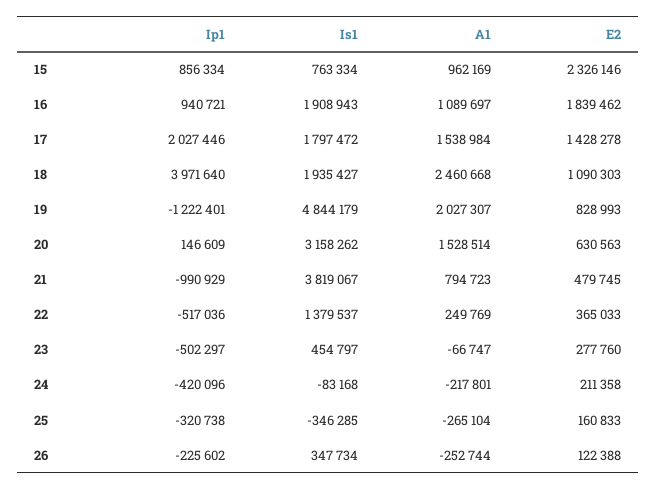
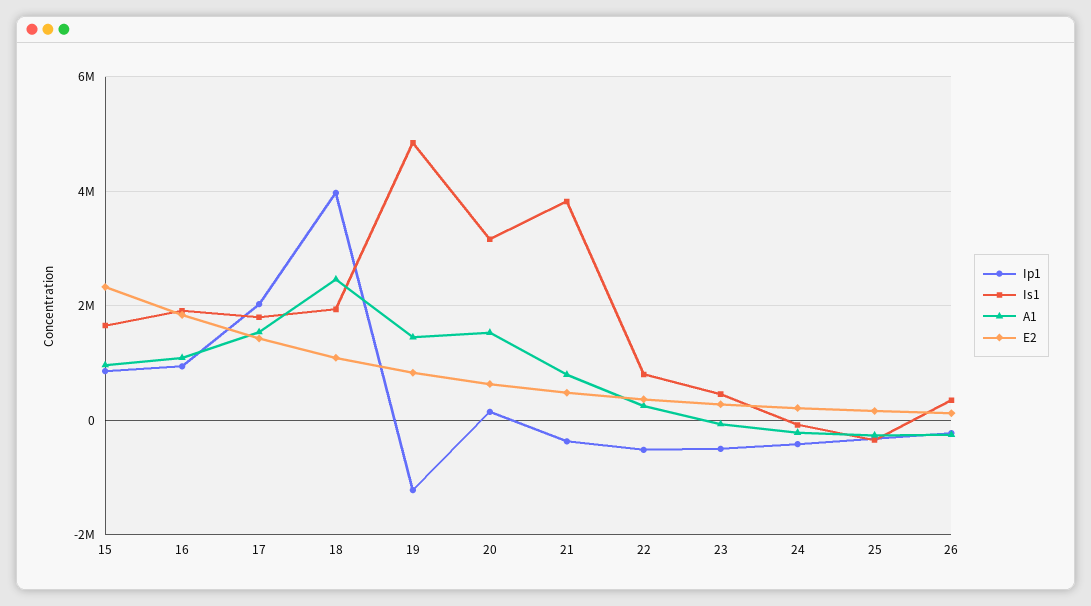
  {
    "Ip1": {
      "15": 856334,
      "16": 940721,
      "17": 2027446,
      "18": 3971640,
      "19": -1222401,
      "20": 146609,
-     "21": -990929,
+     "21": -400000,
      "22": -517036,
      "23": -502297,
      "24": -420096,
      "25": -320738,
      "26": -225602
    },
    "Is1": {
-     "15": 763334,
+     "15": 1600000,
      "16": 1908943,
      "17": 1797472,
      "18": 1935427,
      "19": 4844179,
      "20": 3158262,
      "21": 3819067,
-     "22": 1379537,
+     "22": 800000,
      "23": 454797,
      "24": -83168,
      "25": -346285,
      "26": 347734
    },
    "A1": {
      "15": 962169,
      "16": 1089697,
      "17": 1538984,
      "18": 2460668,
-     "19": 2027307,
+     "19": 1400000,
      "20": 1528514,
      "21": 794723,
      "22": 249769,
      "23": -66747,
      "24": -217801,
      "25": -265104,
      "26": -252744
    },
    "E2": {
      "15": 2326146,
      "16": 1839462,
      "17": 1428278,
      "18": 1090303,
      "19": 828993,
      "20": 630563,
      "21": 479745,
      "22": 365033,
      "23": 277760,
      "24": 211358,
      "25": 160833,
      "26": 122388
    }
  }

